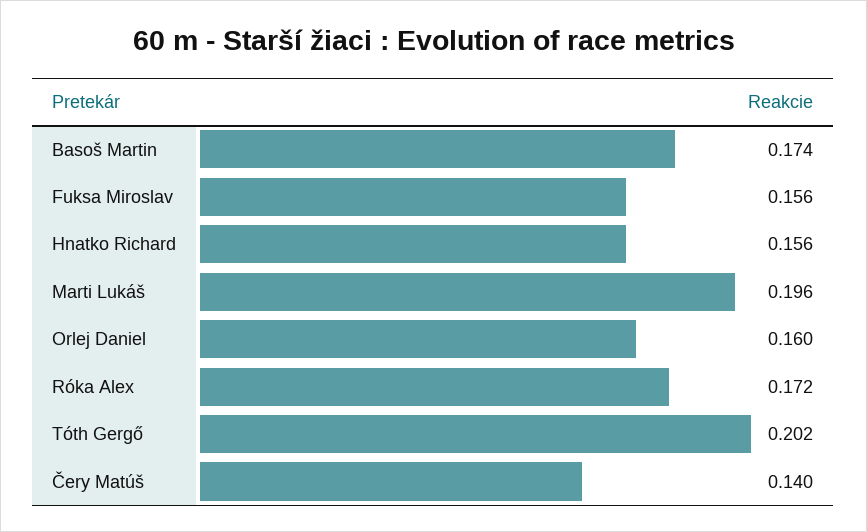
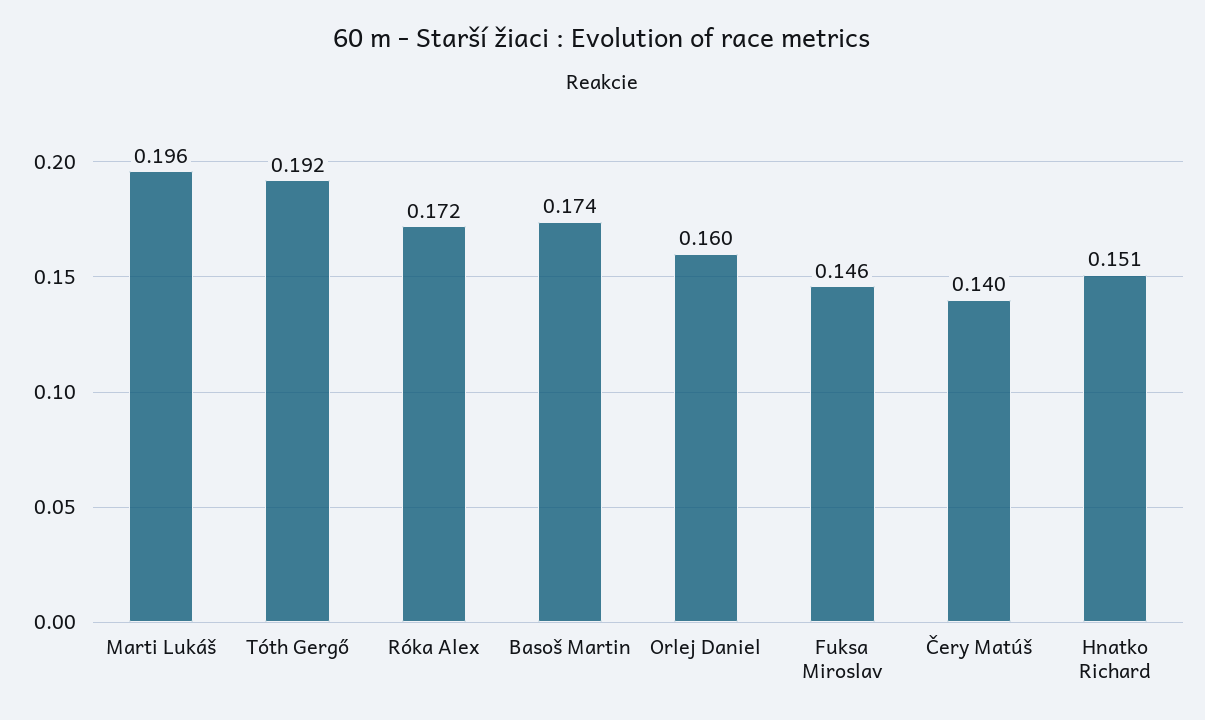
  {
    "Basoš Martin": 0.174,
-   "Fuksa Miroslav": 0.156,
+   "Fuksa Miroslav": 0.146,
-   "Hnatko Richard": 0.156,
+   "Hnatko Richard": 0.151,
    "Marti Lukáš": 0.196,
    "Orlej Daniel": 0.16,
    "Róka Alex": 0.172,
-   "Tóth Gergő": 0.202,
+   "Tóth Gergő": 0.192,
    "Čery Matúš": 0.14
  }

